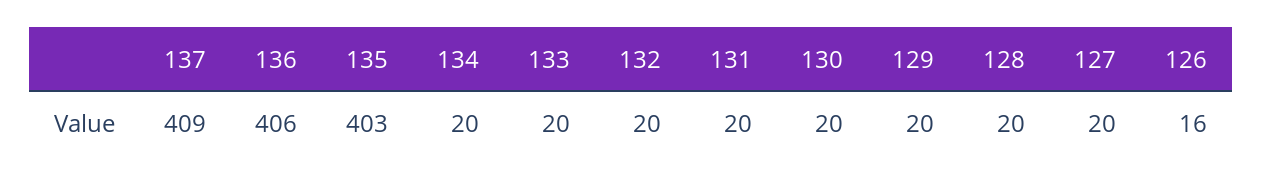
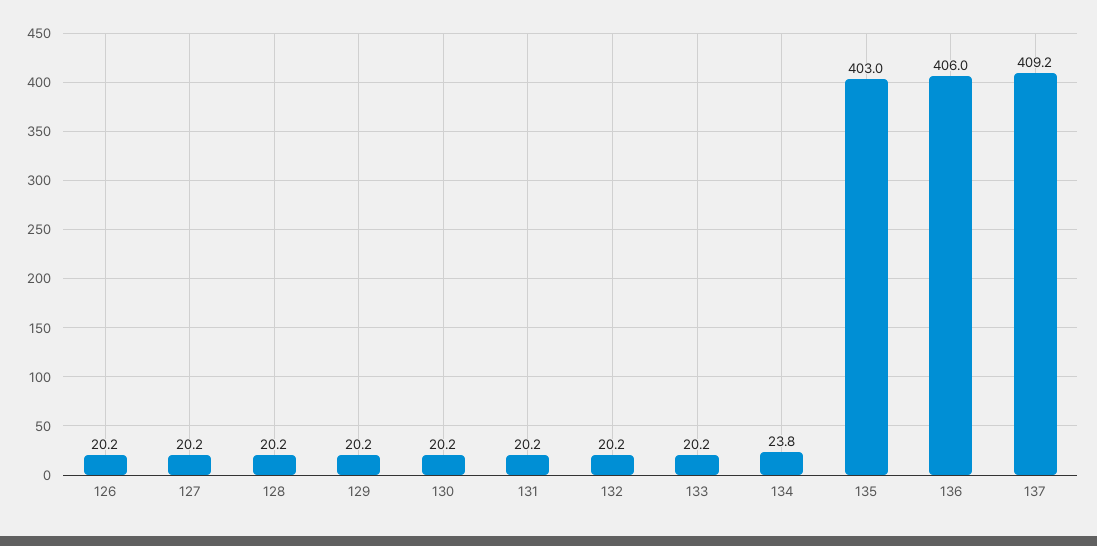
  {
    "137": 409.2,
    "136": 406,
    "135": 403,
-   "134": 20,
+   "134": 23.8,
    "133": 20.2,
    "132": 20.2,
    "131": 20.2,
    "130": 20.2,
    "129": 20.2,
    "128": 20.2,
    "127": 20.2,
-   "126": 16
+   "126": 20.2
  }

